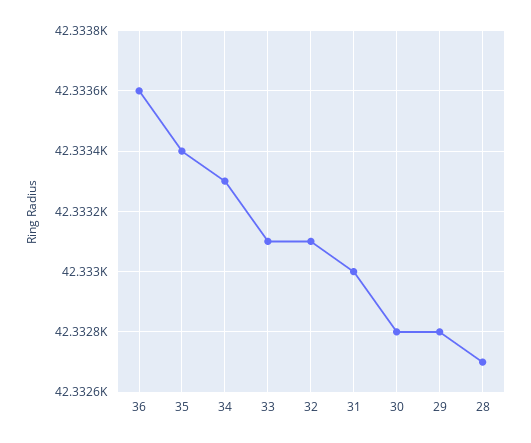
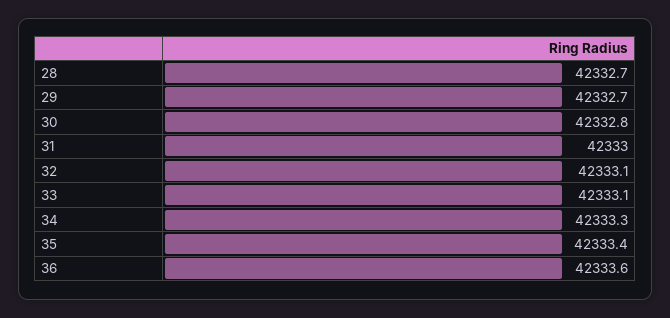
  {
    "36": 42333.6,
    "35": 42333.4,
    "34": 42333.3,
    "33": 42333.1,
    "32": 42333.1,
    "31": 42333,
    "30": 42332.8,
-   "29": 42332.8,
+   "29": 42332.7,
    "28": 42332.7
  }

